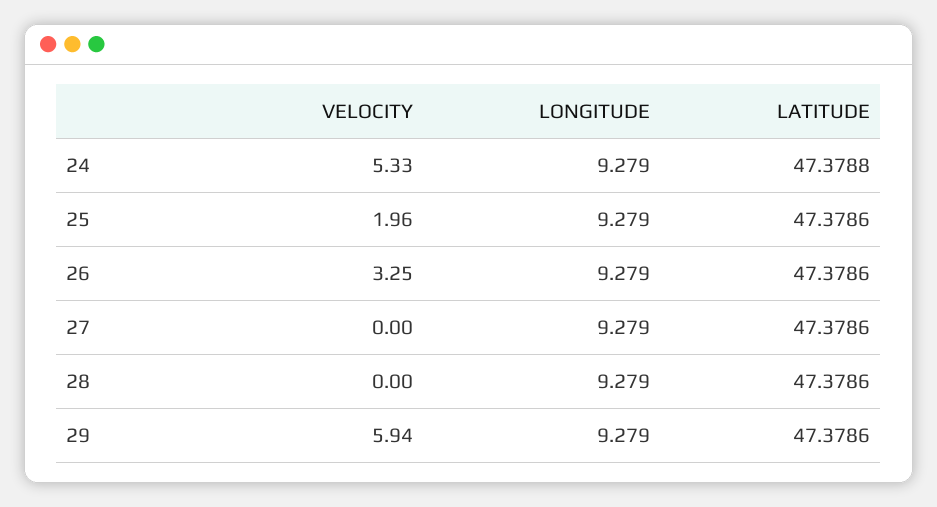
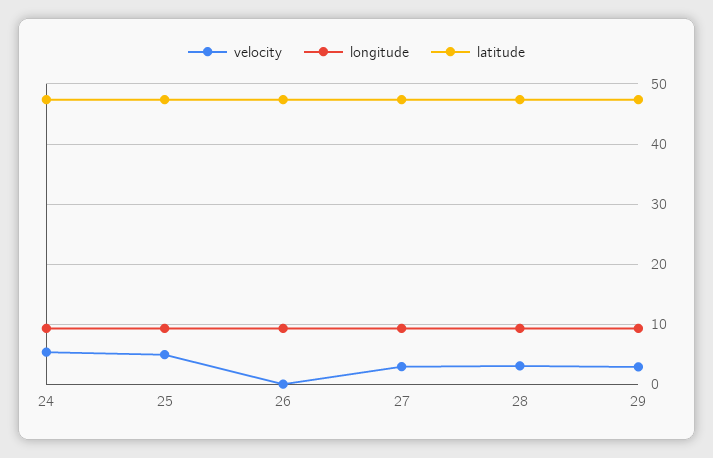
  {
    "VELOCITY": {
      "24": 5.33,
-     "25": 1.96,
+     "25": 5,
-     "26": 3.25,
+     "26": 0,
-     "27": 0,
+     "27": 3,
-     "28": 0,
+     "28": 3,
-     "29": 5.94
+     "29": 3
    },
    "LONGITUDE": {
      "24": 9.279,
      "25": 9.279,
      "26": 9.279,
      "27": 9.279,
      "28": 9.279,
      "29": 9.279
    },
    "LATITUDE": {
      "24": 47.3788,
      "25": 47.3786,
      "26": 47.3786,
      "27": 47.3786,
      "28": 47.3786,
      "29": 47.3786
    }
  }

